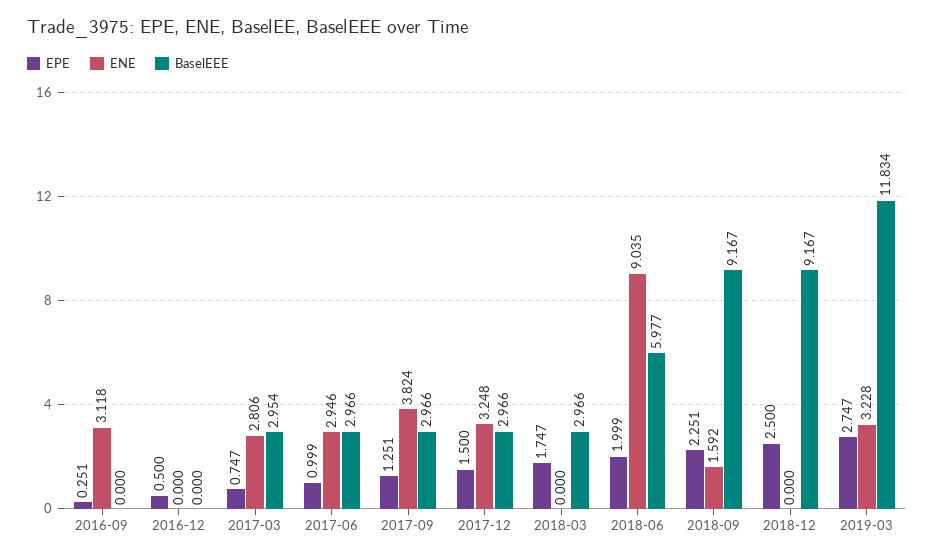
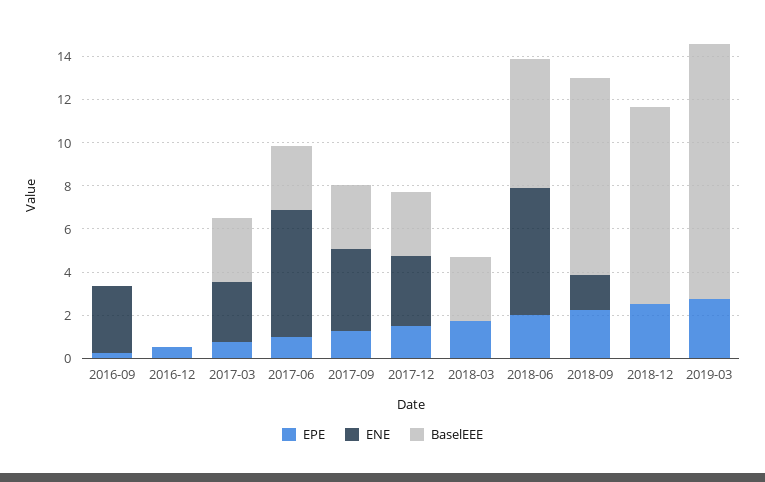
  {
    "EPE": {
      "2016-09": 0.251,
      "2016-12": 0.5,
      "2017-03": 0.747,
      "2017-06": 0.999,
      "2017-09": 1.251,
      "2017-12": 1.5,
      "2018-03": 1.747,
      "2018-06": 1.999,
      "2018-09": 2.251,
      "2018-12": 2.5,
      "2019-03": 2.747
    },
    "ENE": {
      "2016-09": 3.118,
      "2016-12": 0,
      "2017-03": 2.806,
-     "2017-06": 2.946,
+     "2017-06": 6,
      "2017-09": 3.824,
      "2017-12": 3.248,
      "2018-03": 0,
-     "2018-06": 9.035,
+     "2018-06": 6,
      "2018-09": 1.592,
      "2018-12": 0,
-     "2019-03": 3.228
+     "2019-03": 0
    },
    "BaselEEE": {
      "2016-09": 0,
      "2016-12": 0,
      "2017-03": 2.954,
      "2017-06": 2.966,
      "2017-09": 2.966,
      "2017-12": 2.966,
      "2018-03": 2.966,
      "2018-06": 5.977,
      "2018-09": 9.167,
      "2018-12": 9.167,
      "2019-03": 11.834
    }
  }

